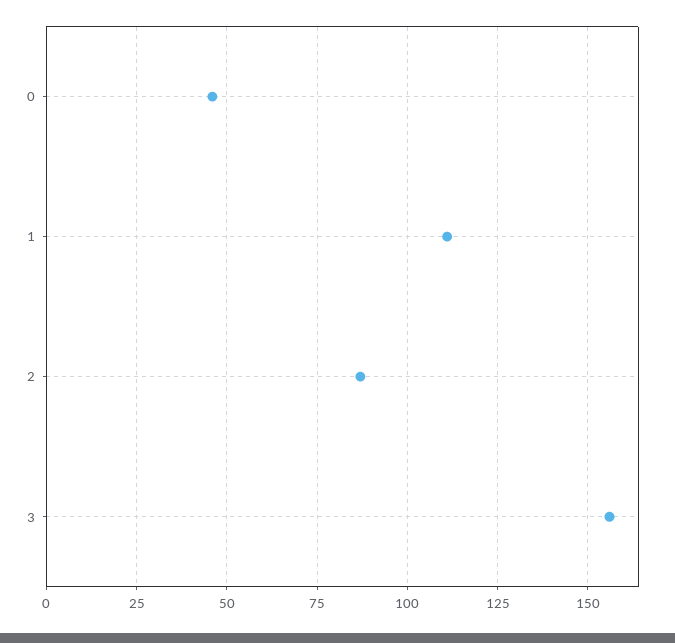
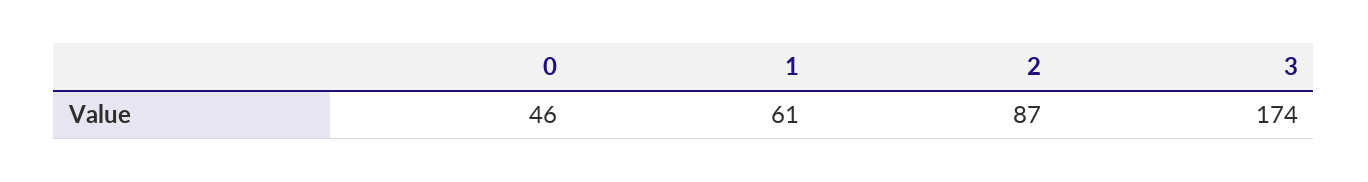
  {
    "0": 46,
-   "1": 110,
+   "1": 61,
    "2": 87,
-   "3": 155
+   "3": 174
  }

